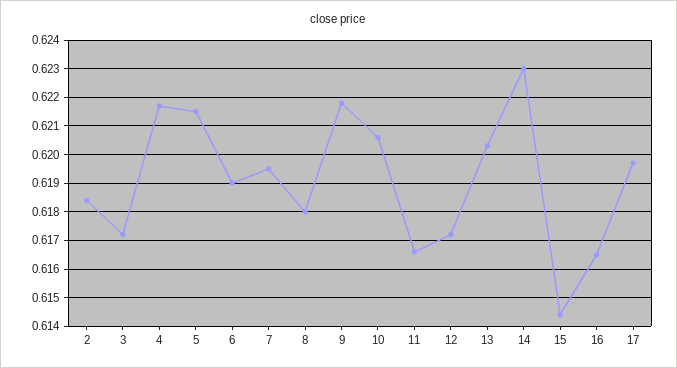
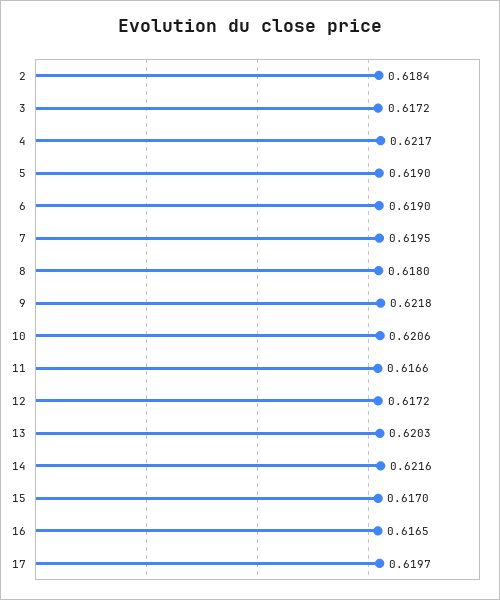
  {
    "2": 0.6184,
    "3": 0.6172,
    "4": 0.6217,
-   "5": 0.6215,
+   "5": 0.619,
    "6": 0.619,
    "7": 0.6195,
    "8": 0.618,
    "9": 0.6218,
    "10": 0.6206,
    "11": 0.6166,
    "12": 0.6172,
    "13": 0.6203,
-   "14": 0.623,
+   "14": 0.6216,
-   "15": 0.6145,
+   "15": 0.617,
    "16": 0.6165,
    "17": 0.6197
  }

